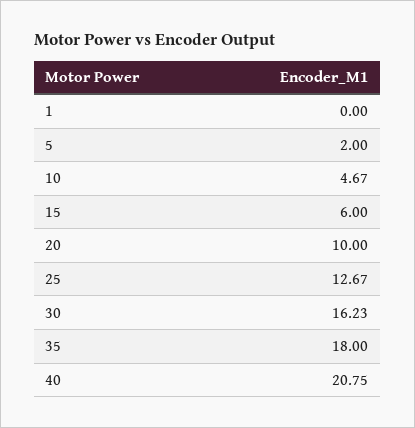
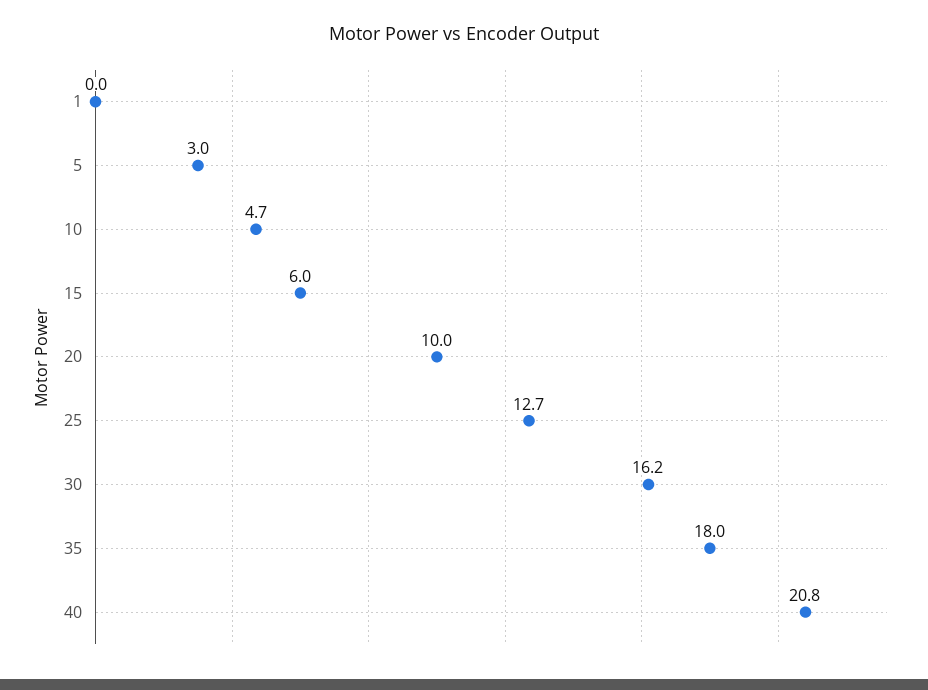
  {
    "1": 0,
-   "5": 2,
+   "5": 3,
    "10": 4.67,
    "15": 6,
    "20": 10,
    "25": 12.67,
    "30": 16.23,
    "35": 18,
    "40": 20.75
  }

